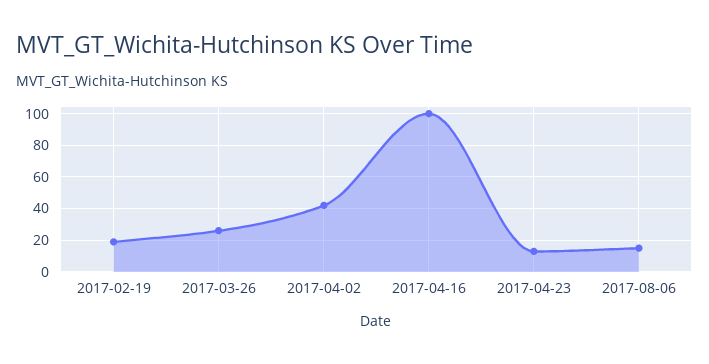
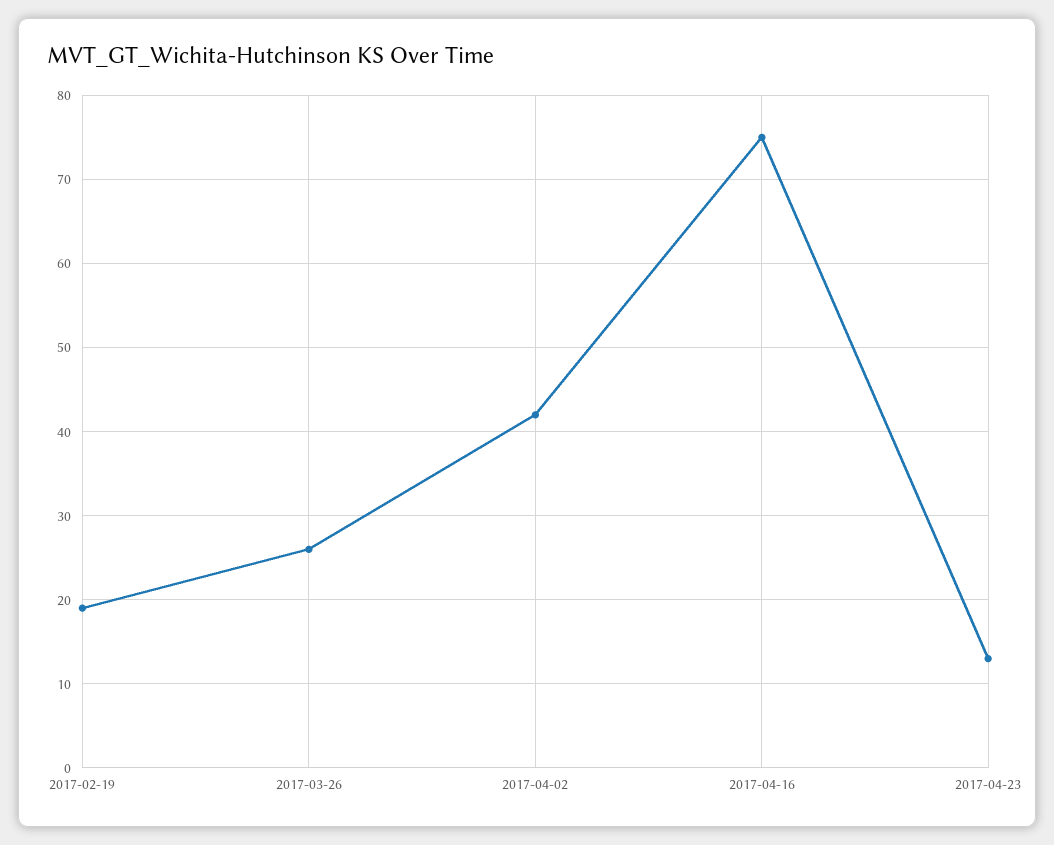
  {
    "2017-02-19": 19,
    "2017-03-26": 26,
    "2017-04-02": 42,
-   "2017-04-16": 100,
+   "2017-04-16": 75,
-   "2017-04-23": 13,
+   "2017-04-23": 13
-   "2017-08-06": 15
  }

